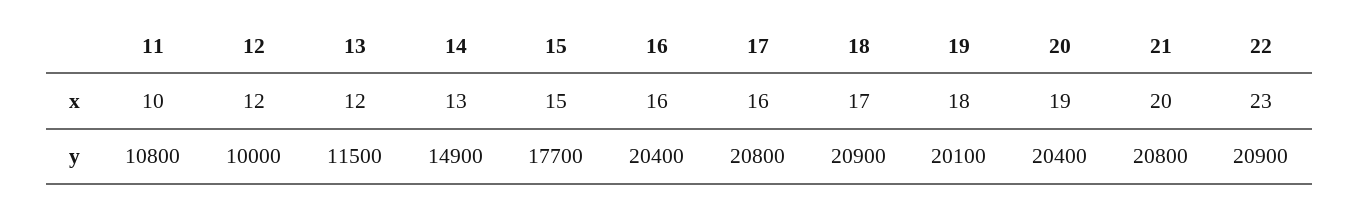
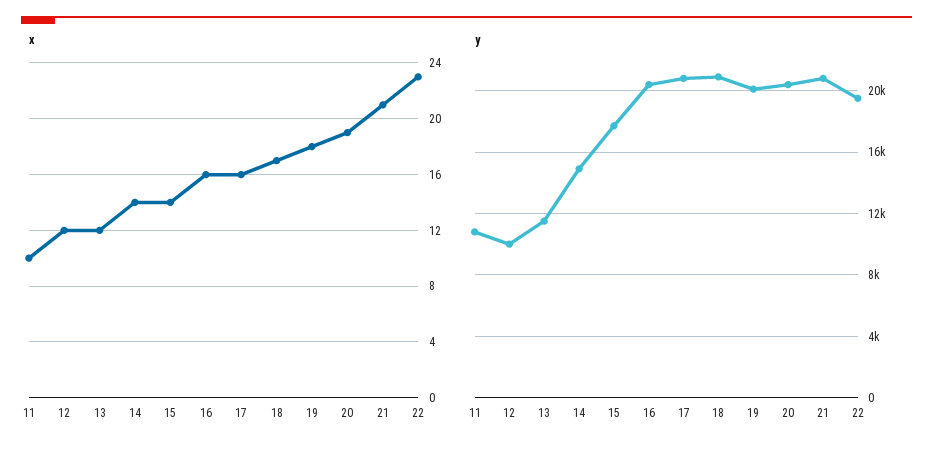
  {
    "x": {
      "11": 10,
      "12": 12,
      "13": 12,
-     "14": 13,
+     "14": 14,
-     "15": 15,
+     "15": 14,
      "16": 16,
      "17": 16,
      "18": 17,
      "19": 18,
      "20": 19,
-     "21": 20,
+     "21": 21,
      "22": 23
    },
    "y": {
      "11": 10800,
      "12": 10000,
      "13": 11500,
      "14": 14900,
      "15": 17700,
      "16": 20400,
      "17": 20800,
      "18": 20900,
      "19": 20100,
      "20": 20400,
      "21": 20800,
-     "22": 20900
+     "22": 19500
    }
  }

